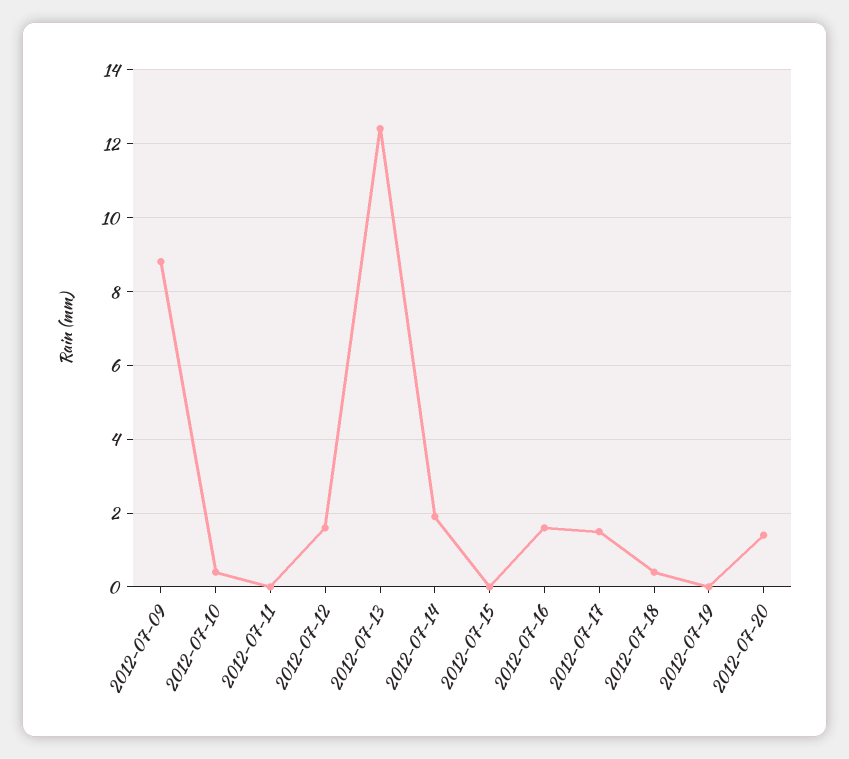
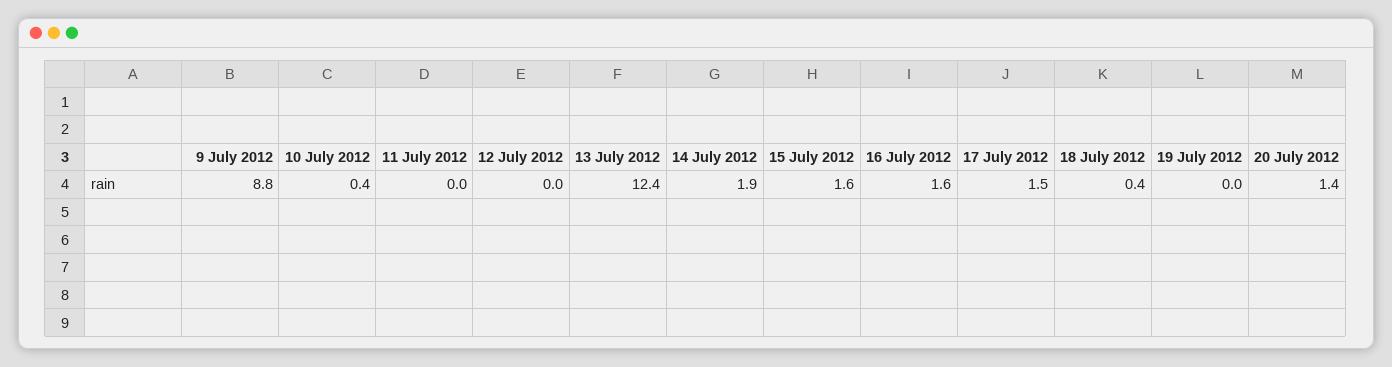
  {
    "2012-07-09": 8.8,
    "2012-07-10": 0.4,
    "2012-07-11": 0,
-   "2012-07-12": 1.5,
+   "2012-07-12": 0,
    "2012-07-13": 12.4,
    "2012-07-14": 1.9,
-   "2012-07-15": 0,
+   "2012-07-15": 1.6,
    "2012-07-16": 1.6,
    "2012-07-17": 1.5,
    "2012-07-18": 0.4,
    "2012-07-19": 0,
    "2012-07-20": 1.4
  }

